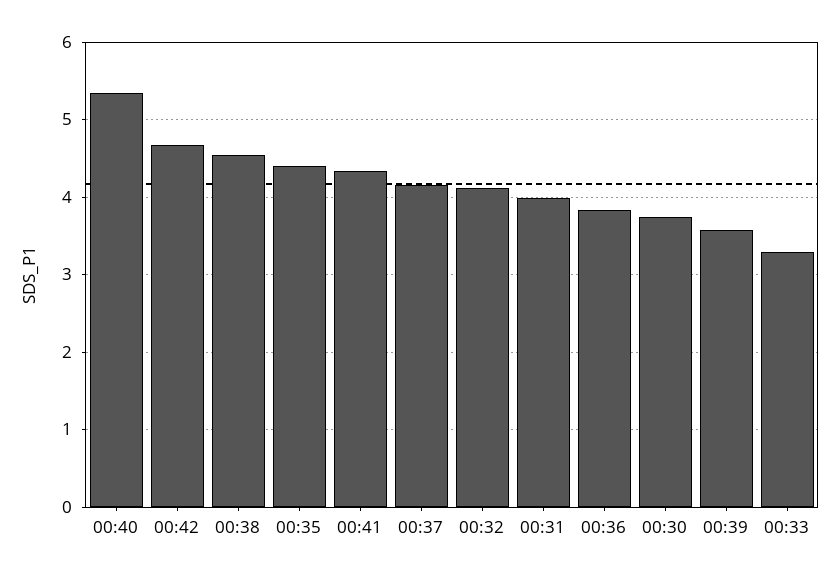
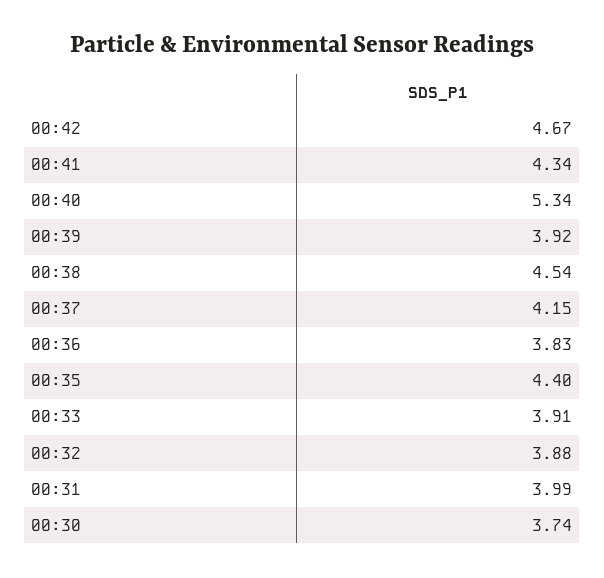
  {
    "00:40": 5.34,
    "00:42": 4.67,
    "00:38": 4.54,
    "00:35": 4.4,
    "00:41": 4.34,
    "00:37": 4.15,
-   "00:32": 4.1,
+   "00:32": 3.88,
    "00:31": 3.99,
    "00:36": 3.83,
    "00:30": 3.74,
-   "00:39": 3.6,
+   "00:39": 3.92,
-   "00:33": 3.3
+   "00:33": 3.91
  }

